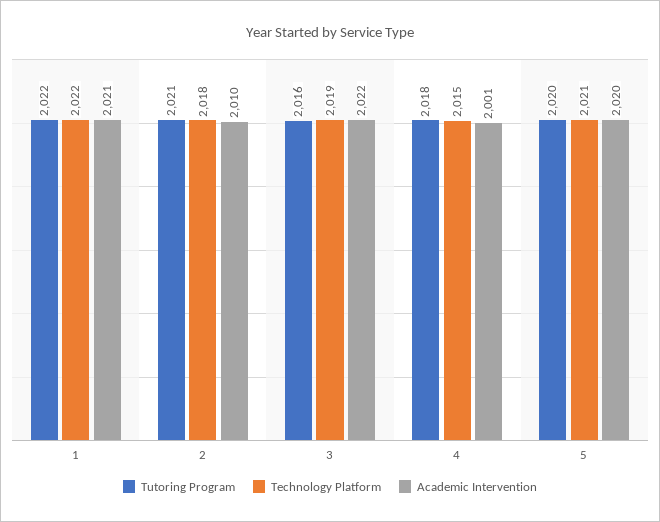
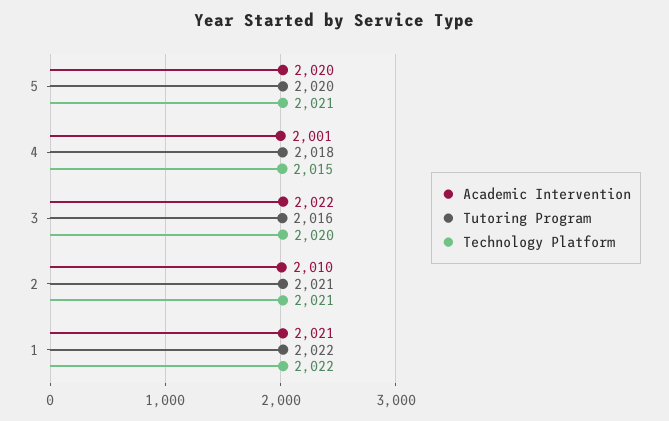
  {
    "Tutoring Program": {
      "1": 2022,
      "2": 2021,
      "3": 2016,
      "4": 2018,
      "5": 2020
    },
    "Technology Platform": {
      "1": 2022,
-     "2": 2018,
+     "2": 2021,
-     "3": 2019,
+     "3": 2020,
      "4": 2015,
      "5": 2021
    },
    "Academic Intervention": {
      "1": 2021,
      "2": 2010,
      "3": 2022,
      "4": 2001,
      "5": 2020
    }
  }

